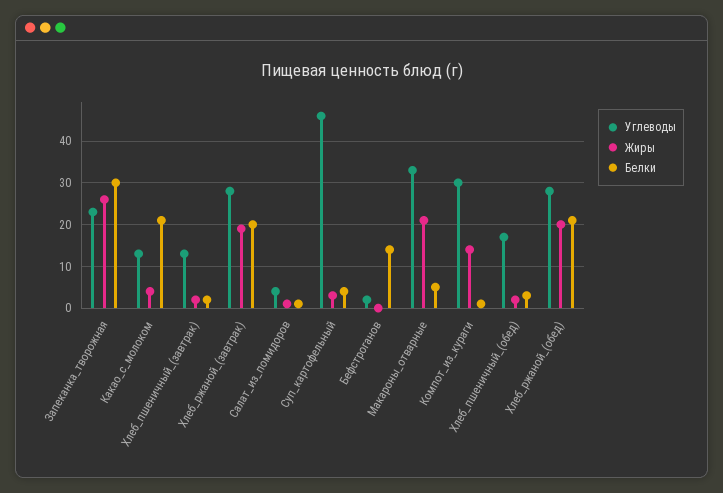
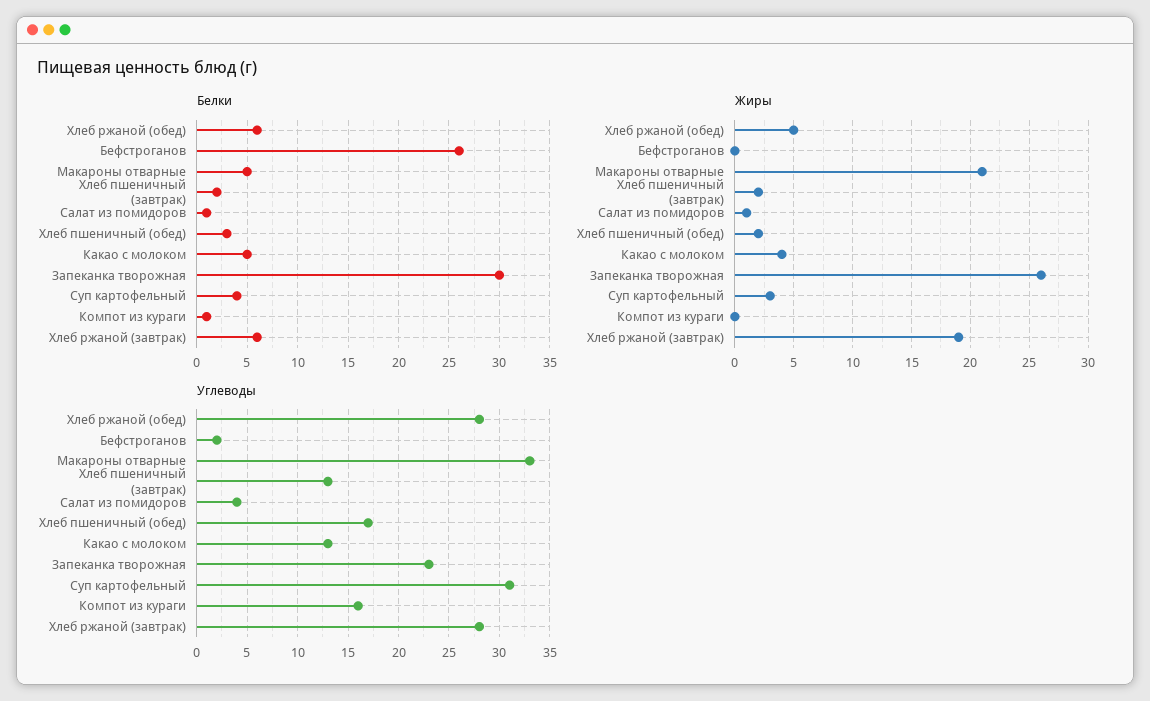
  {
    "Углеводы": {
      "Запеканка_творожная": 23,
      "Какао_с_молоком": 13,
      "Хлеб_пшеничный_(завтрак)": 13,
      "Хлеб_ржаной_(завтрак)": 28,
      "Салат_из_помидоров": 4,
-     "Суп_картофельный": 45,
+     "Суп_картофельный": 31,
      "Бефстроганов": 2,
      "Макароны_отварные": 33,
-     "Компот_из_кураги": 30,
+     "Компот_из_кураги": 16,
      "Хлеб_пшеничный_(обед)": 17,
      "Хлеб_ржаной_(обед)": 28
    },
    "Жиры": {
      "Запеканка_творожная": 26,
      "Какао_с_молоком": 4,
      "Хлеб_пшеничный_(завтрак)": 2,
      "Хлеб_ржаной_(завтрак)": 19,
      "Салат_из_помидоров": 1,
      "Суп_картофельный": 3,
      "Бефстроганов": 0,
      "Макароны_отварные": 21,
-     "Компот_из_кураги": 15,
+     "Компот_из_кураги": 0,
      "Хлеб_пшеничный_(обед)": 2,
-     "Хлеб_ржаной_(обед)": 20
+     "Хлеб_ржаной_(обед)": 5
    },
    "Белки": {
      "Запеканка_творожная": 30,
-     "Какао_с_молоком": 20,
+     "Какао_с_молоком": 5,
      "Хлеб_пшеничный_(завтрак)": 2,
-     "Хлеб_ржаной_(завтрак)": 20,
+     "Хлеб_ржаной_(завтрак)": 6,
      "Салат_из_помидоров": 1,
      "Суп_картофельный": 4,
-     "Бефстроганов": 15,
+     "Бефстроганов": 26,
      "Макароны_отварные": 5,
      "Компот_из_кураги": 1,
      "Хлеб_пшеничный_(обед)": 3,
-     "Хлеб_ржаной_(обед)": 20
+     "Хлеб_ржаной_(обед)": 6
    }
  }

